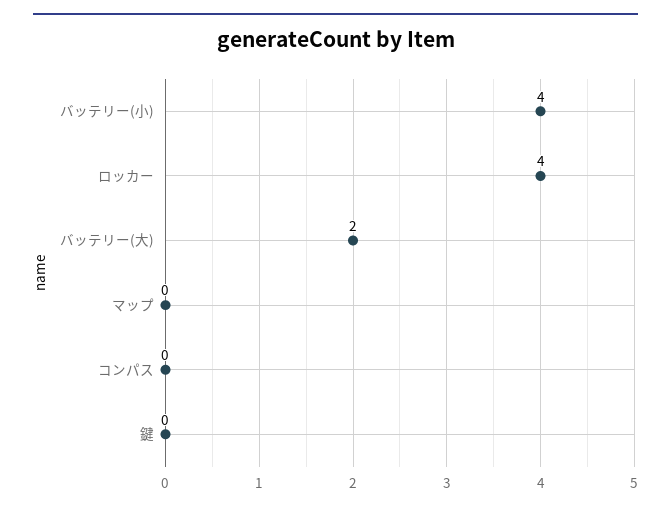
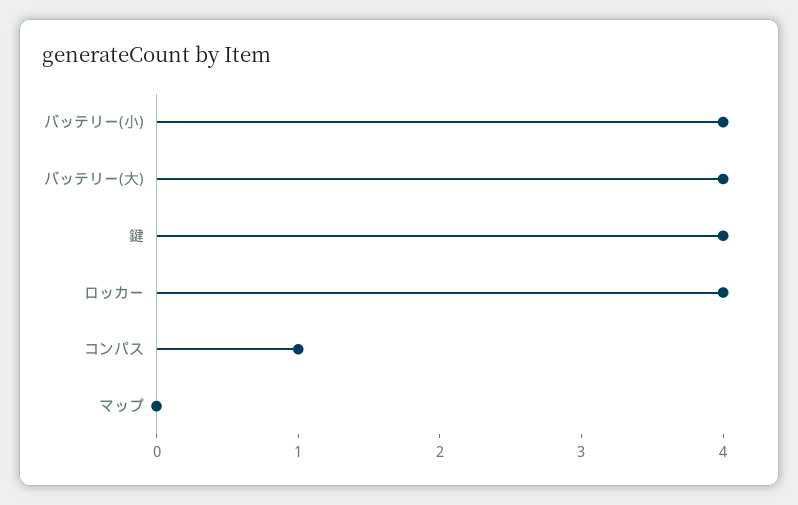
  {
    "バッテリー(小)": 4,
    "ロッカー": 4,
-   "バッテリー(大)": 2,
+   "バッテリー(大)": 4,
    "マップ": 0,
-   "コンパス": 0,
+   "コンパス": 1,
-   "鍵": 0
+   "鍵": 4
  }

